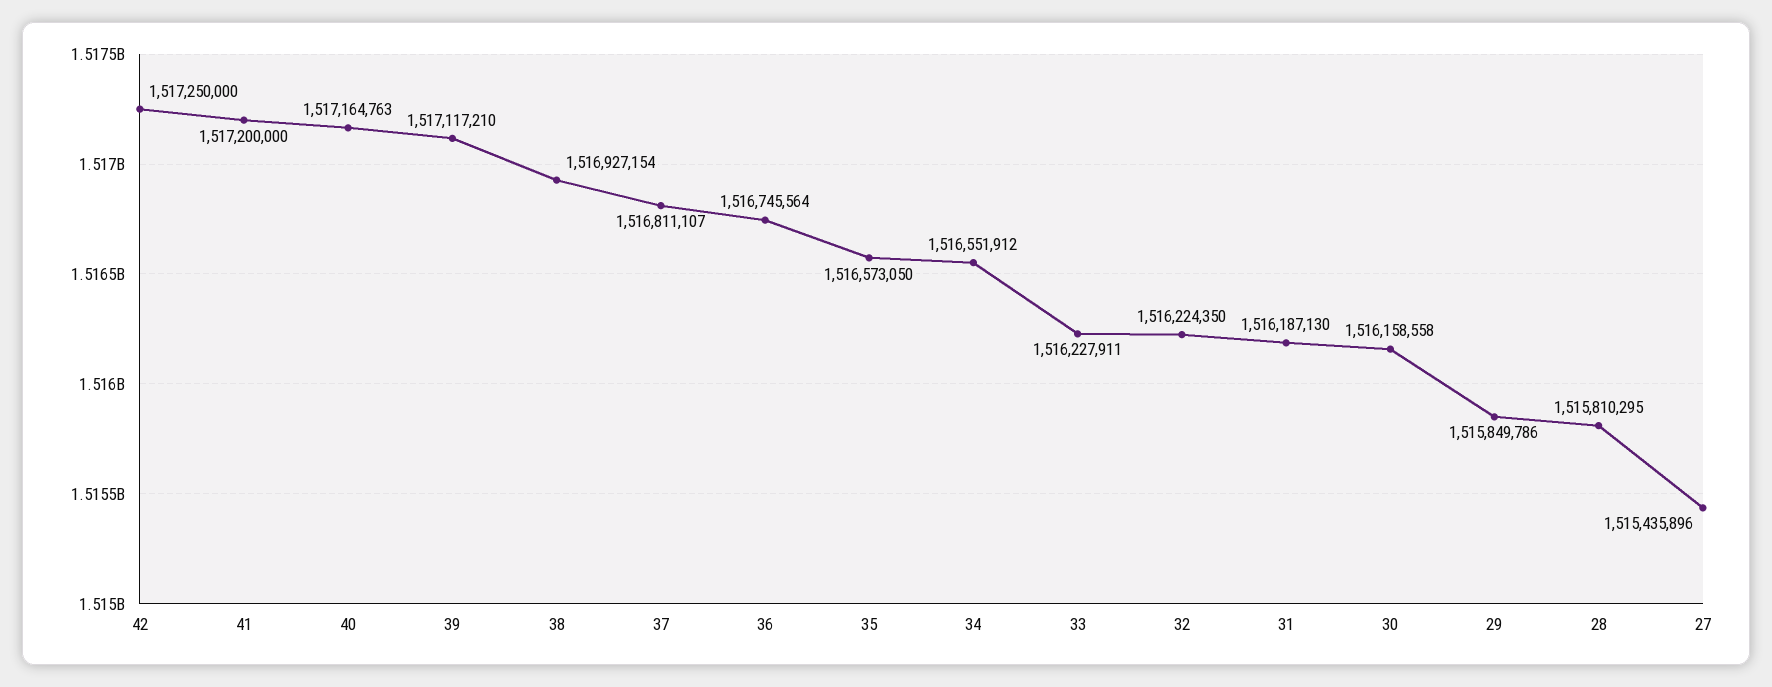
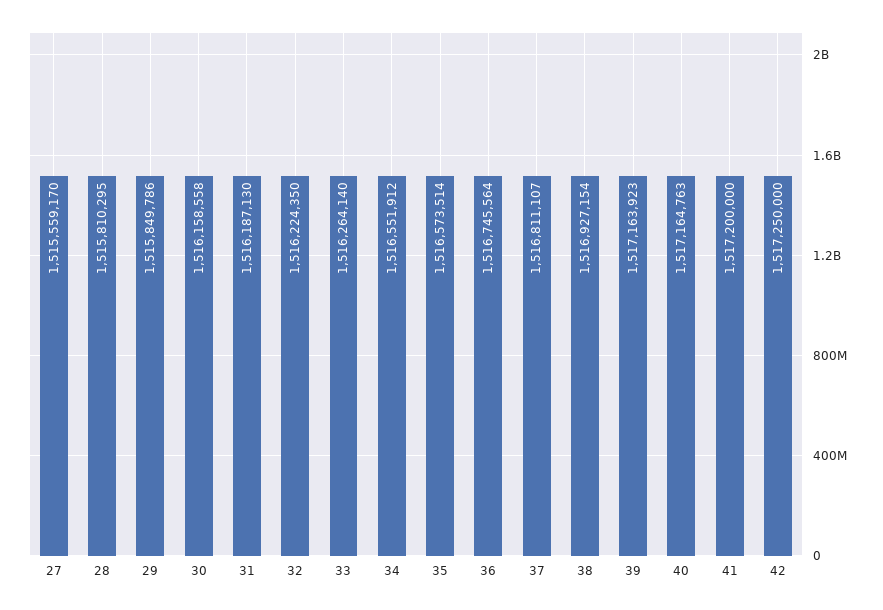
  {
    "42": 1517250000,
    "41": 1517200000,
    "40": 1517164763,
-   "39": 1517117210,
+   "39": 1517163923,
    "38": 1516927154,
    "37": 1516811107,
    "36": 1516745564,
-   "35": 1516573050,
+   "35": 1516573514,
    "34": 1516551912,
-   "33": 1516227911,
+   "33": 1516264140,
    "32": 1516224350,
    "31": 1516187130,
    "30": 1516158558,
    "29": 1515849786,
    "28": 1515810295,
-   "27": 1515435896
+   "27": 1515559170
  }

